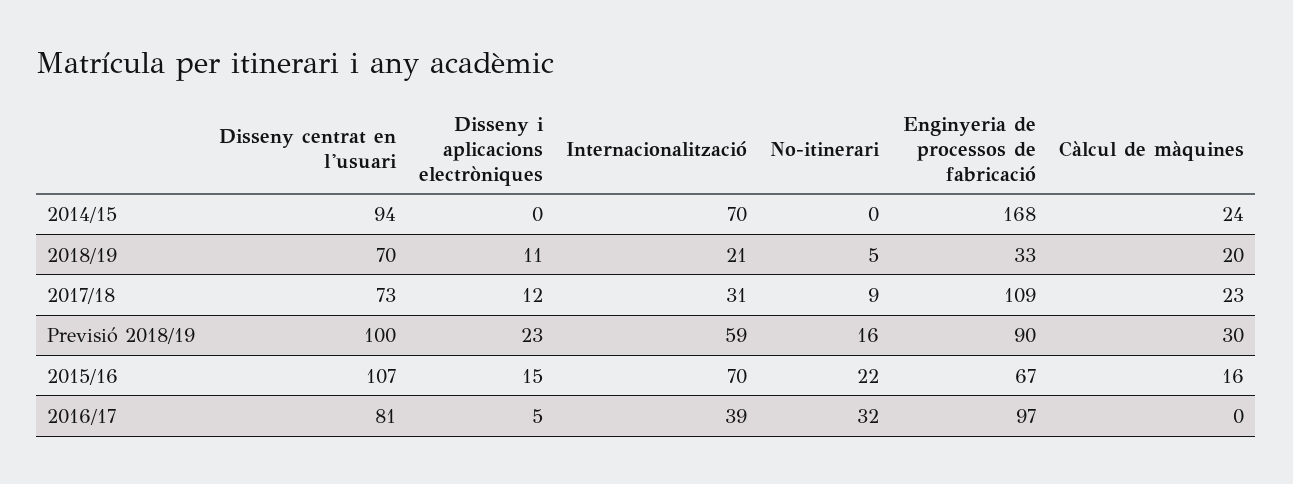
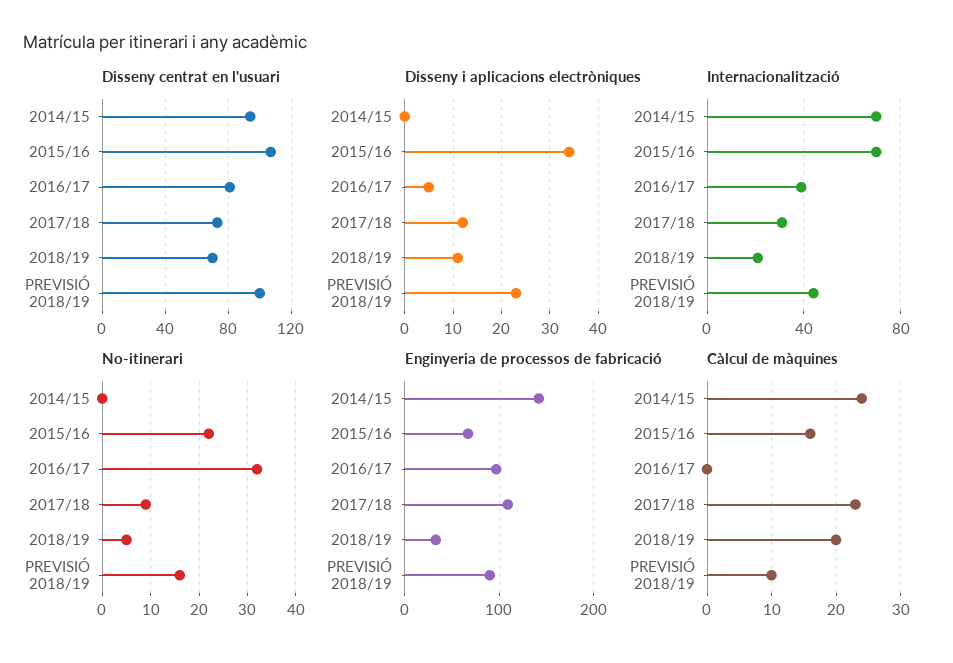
  {
    "Disseny centrat en l'usuari": {
      "2014/15": 94,
      "2018/19": 70,
      "2017/18": 73,
      "Previsió 2018/19": 100,
      "2015/16": 107,
      "2016/17": 81
    },
    "Disseny i aplicacions electròniques": {
      "2014/15": 0,
      "2018/19": 11,
      "2017/18": 12,
      "Previsió 2018/19": 23,
-     "2015/16": 15,
+     "2015/16": 35,
      "2016/17": 5
    },
    "Internacionalització": {
      "2014/15": 70,
      "2018/19": 21,
      "2017/18": 31,
-     "Previsió 2018/19": 59,
+     "Previsió 2018/19": 45,
      "2015/16": 70,
      "2016/17": 39
    },
    "No-itinerari": {
      "2014/15": 0,
      "2018/19": 5,
      "2017/18": 9,
      "Previsió 2018/19": 16,
      "2015/16": 22,
      "2016/17": 32
    },
    "Enginyeria de processos de fabricació": {
-     "2014/15": 168,
+     "2014/15": 140,
      "2018/19": 33,
      "2017/18": 109,
      "Previsió 2018/19": 90,
      "2015/16": 67,
      "2016/17": 97
    },
    "Càlcul de màquines": {
      "2014/15": 24,
      "2018/19": 20,
      "2017/18": 23,
-     "Previsió 2018/19": 30,
+     "Previsió 2018/19": 10,
      "2015/16": 16,
      "2016/17": 0
    }
  }

